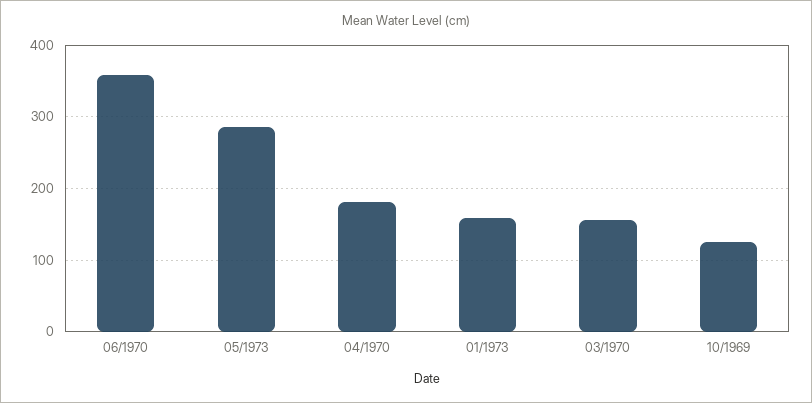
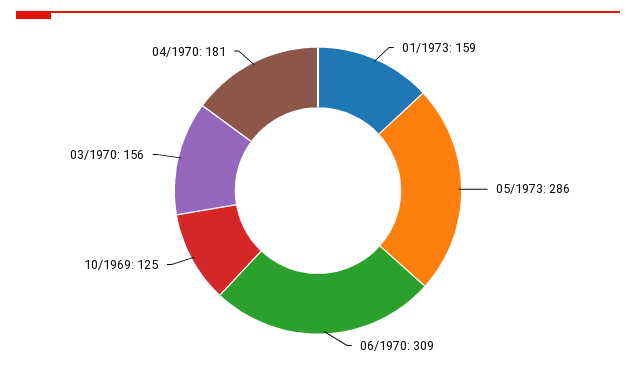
  {
-   "06/1970": 360,
+   "06/1970": 309,
    "05/1973": 286,
    "04/1970": 181,
    "01/1973": 159,
    "03/1970": 156,
    "10/1969": 125
  }

